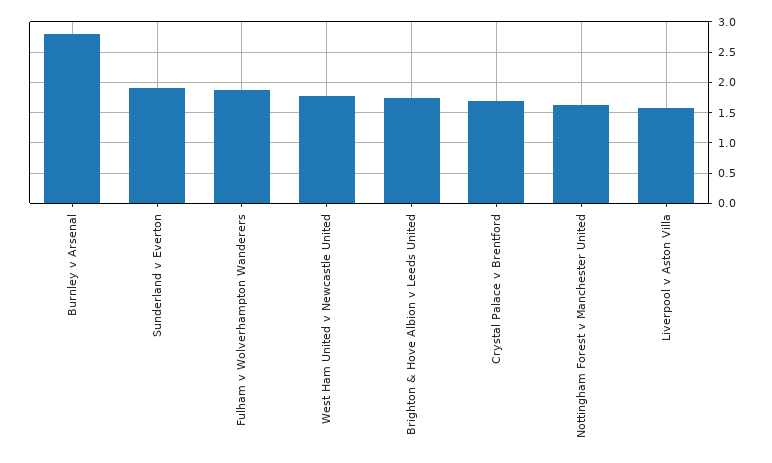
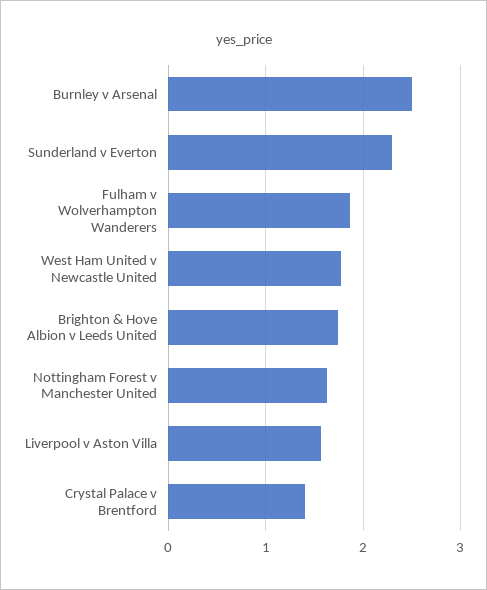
  {
-   "Burnley v Arsenal": 2.8,
+   "Burnley v Arsenal": 2.5,
-   "Sunderland v Everton": 1.9,
+   "Sunderland v Everton": 2.3,
    "Fulham v Wolverhampton Wanderers": 1.9,
    "West Ham United v Newcastle United": 1.8,
    "Brighton & Hove Albion v Leeds United": 1.7,
-   "Crystal Palace v Brentford": 1.7,
+   "Crystal Palace v Brentford": 1.4,
    "Nottingham Forest v Manchester United": 1.6,
    "Liverpool v Aston Villa": 1.6
  }

